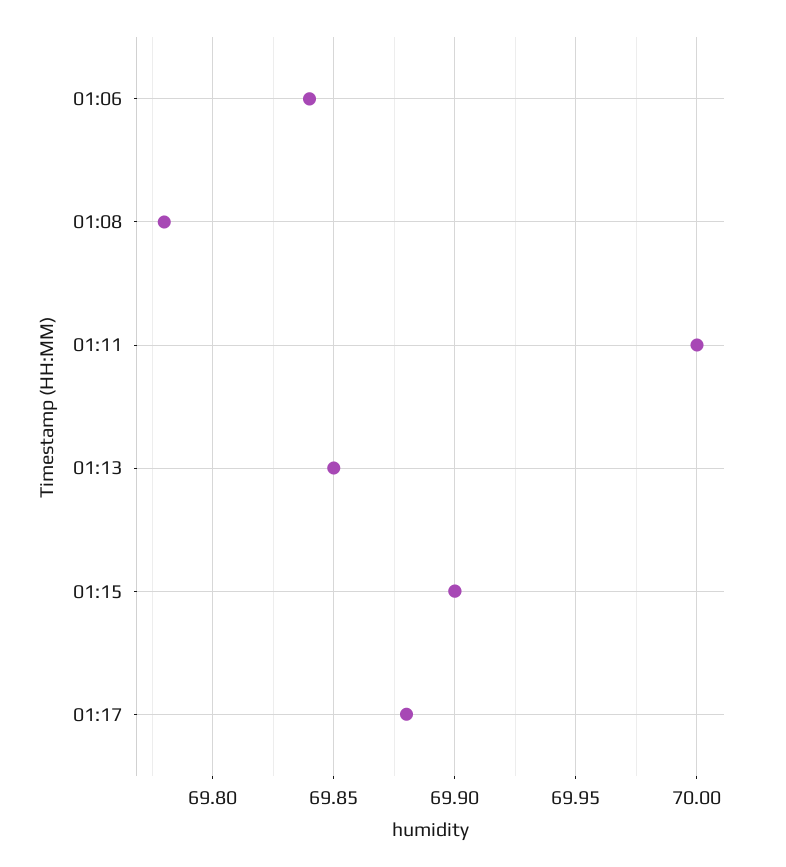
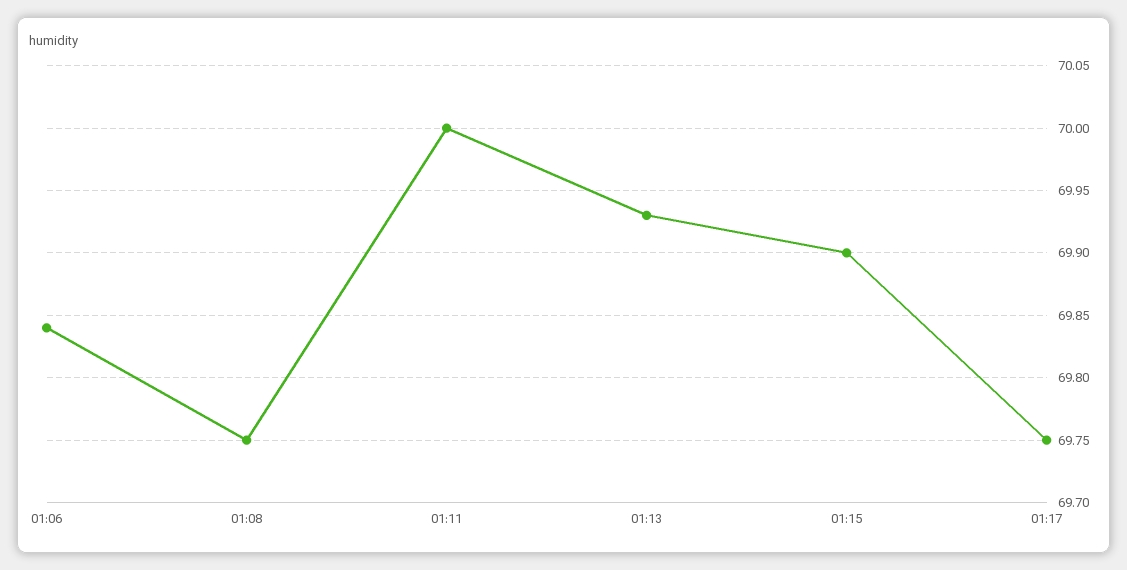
  {
    "01:06": 69.84,
-   "01:08": 69.78,
+   "01:08": 69.75,
    "01:11": 70,
-   "01:13": 69.85,
+   "01:13": 69.93,
    "01:15": 69.9,
-   "01:17": 69.88
+   "01:17": 69.75
  }

